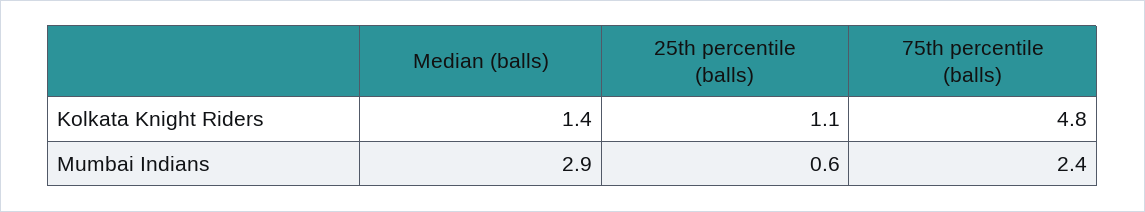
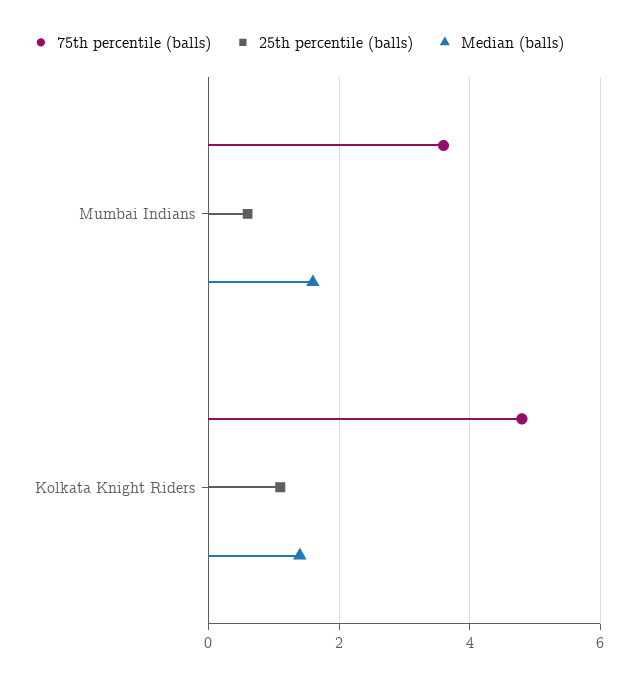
  {
    "Median (balls)": {
      "Kolkata Knight Riders": 1.4,
-     "Mumbai Indians": 2.9
+     "Mumbai Indians": 1.5
    },
    "25th percentile (balls)": {
      "Kolkata Knight Riders": 1.1,
      "Mumbai Indians": 0.6
    },
    "75th percentile (balls)": {
      "Kolkata Knight Riders": 4.8,
-     "Mumbai Indians": 2.4
+     "Mumbai Indians": 3.5
    }
  }

